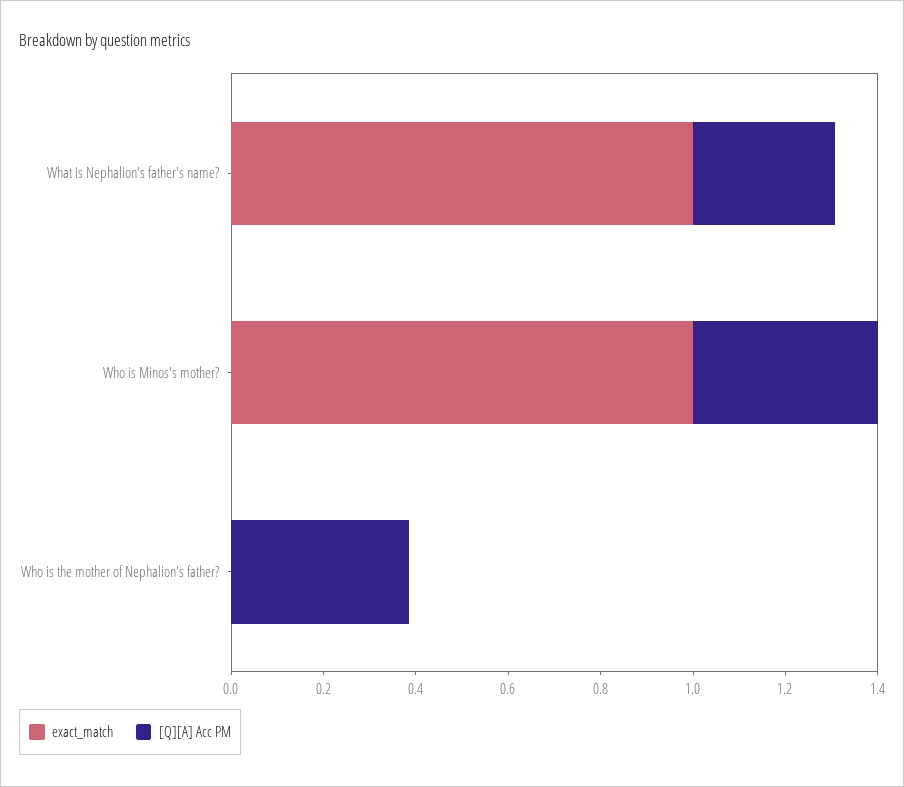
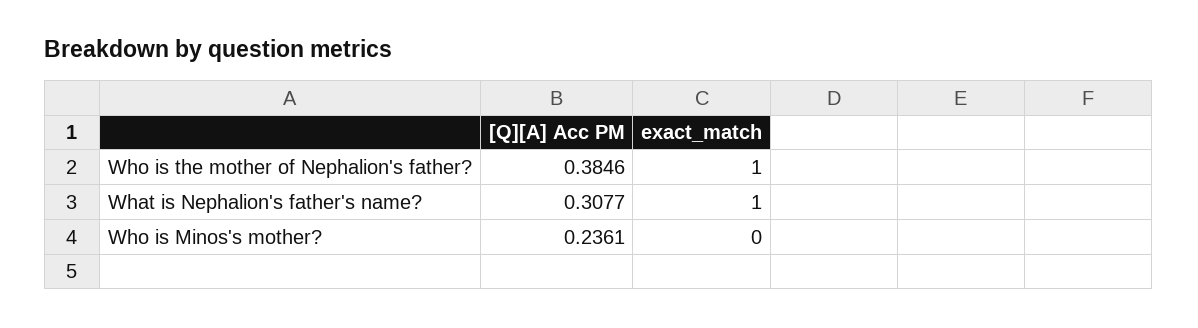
  {
    "exact_match": {
      "What is Nephalion's father's name?": 1,
-     "Who is Minos's mother?": 1,
+     "Who is Minos's mother?": 0,
-     "Who is the mother of Nephalion's father?": 0
+     "Who is the mother of Nephalion's father?": 1
    },
    "[Q][A] Acc PM": {
      "What is Nephalion's father's name?": 0.3077,
-     "Who is Minos's mother?": 0.4,
+     "Who is Minos's mother?": 0.2361,
      "Who is the mother of Nephalion's father?": 0.3846
    }
  }

